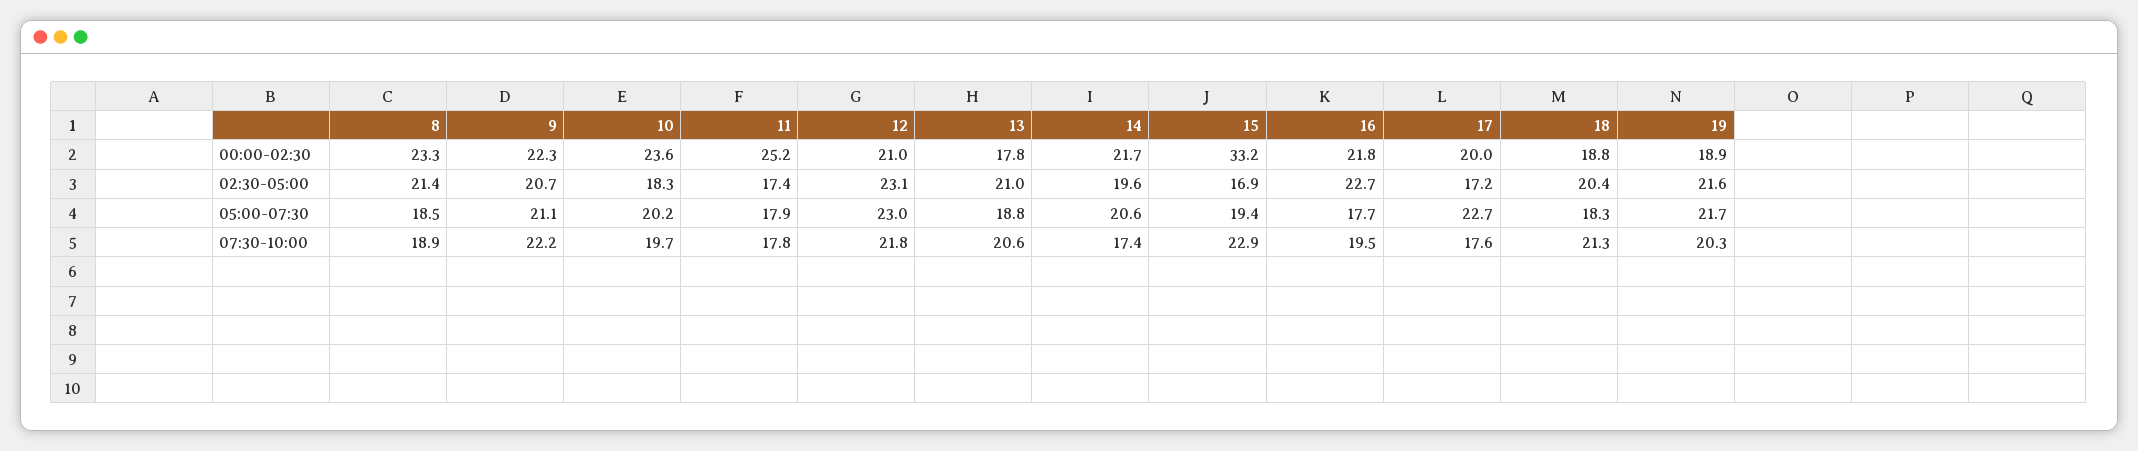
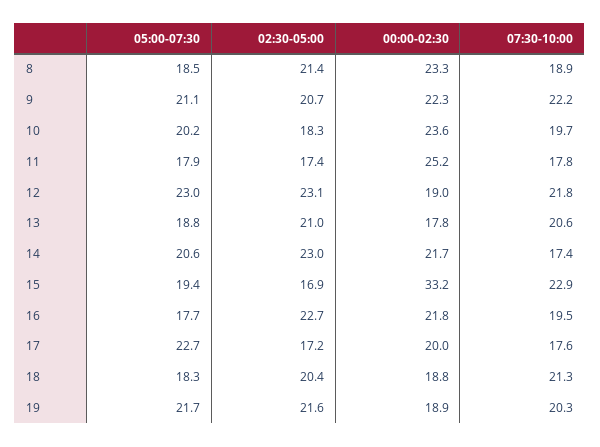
  {
    "8": {
      "00:00-02:30": 23.3,
      "02:30-05:00": 21.4,
      "05:00-07:30": 18.5,
      "07:30-10:00": 18.9
    },
    "9": {
      "00:00-02:30": 22.3,
      "02:30-05:00": 20.7,
      "05:00-07:30": 21.1,
      "07:30-10:00": 22.2
    },
    "10": {
      "00:00-02:30": 23.6,
      "02:30-05:00": 18.3,
      "05:00-07:30": 20.2,
      "07:30-10:00": 19.7
    },
    "11": {
      "00:00-02:30": 25.2,
      "02:30-05:00": 17.4,
      "05:00-07:30": 17.9,
      "07:30-10:00": 17.8
    },
    "12": {
-     "00:00-02:30": 21,
+     "00:00-02:30": 19,
      "02:30-05:00": 23.1,
      "05:00-07:30": 23,
      "07:30-10:00": 21.8
    },
    "13": {
      "00:00-02:30": 17.8,
      "02:30-05:00": 21,
      "05:00-07:30": 18.8,
      "07:30-10:00": 20.6
    },
    "14": {
      "00:00-02:30": 21.7,
-     "02:30-05:00": 19.6,
+     "02:30-05:00": 23,
      "05:00-07:30": 20.6,
      "07:30-10:00": 17.4
    },
    "15": {
      "00:00-02:30": 33.2,
      "02:30-05:00": 16.9,
      "05:00-07:30": 19.4,
      "07:30-10:00": 22.9
    },
    "16": {
      "00:00-02:30": 21.8,
      "02:30-05:00": 22.7,
      "05:00-07:30": 17.7,
      "07:30-10:00": 19.5
    },
    "17": {
      "00:00-02:30": 20,
      "02:30-05:00": 17.2,
      "05:00-07:30": 22.7,
      "07:30-10:00": 17.6
    },
    "18": {
      "00:00-02:30": 18.8,
      "02:30-05:00": 20.4,
      "05:00-07:30": 18.3,
      "07:30-10:00": 21.3
    },
    "19": {
      "00:00-02:30": 18.9,
      "02:30-05:00": 21.6,
      "05:00-07:30": 21.7,
      "07:30-10:00": 20.3
    }
  }

